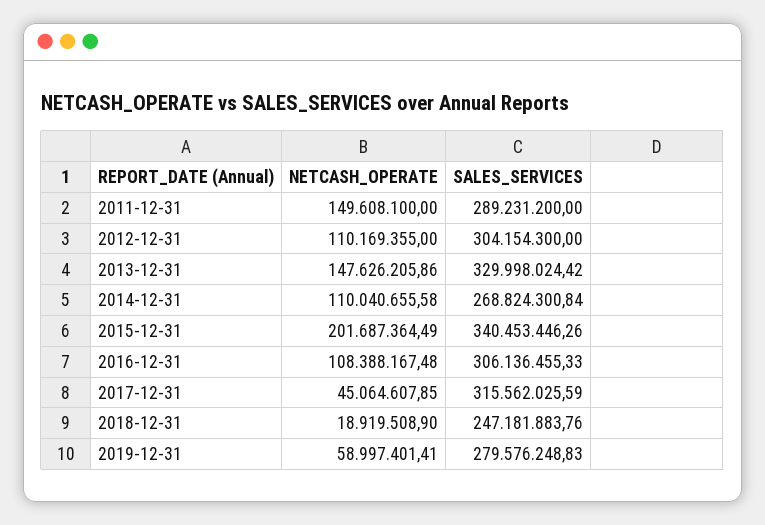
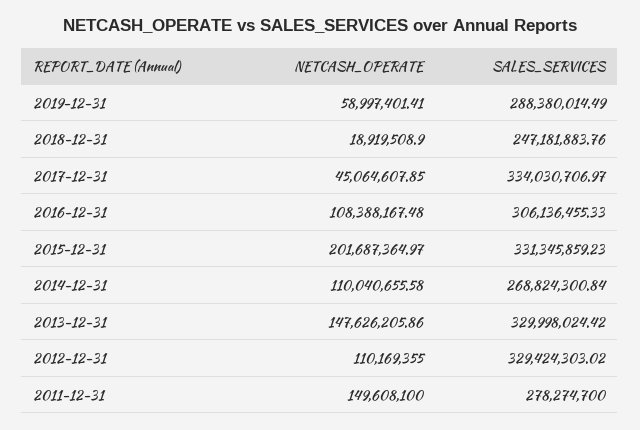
  {
    "NETCASH_OPERATE": {
      "2011-12-31": 149608100,
      "2012-12-31": 110169355,
      "2013-12-31": 147626205.86,
      "2014-12-31": 110040655.58,
-     "2015-12-31": 201687364.49,
+     "2015-12-31": 201687364.97,
      "2016-12-31": 108388167.48,
      "2017-12-31": 45064607.85,
      "2018-12-31": 18919508.9,
      "2019-12-31": 58997401.41
    },
    "SALES_SERVICES": {
-     "2011-12-31": 289231200,
+     "2011-12-31": 278274700,
-     "2012-12-31": 304154300,
+     "2012-12-31": 329424303.02,
      "2013-12-31": 329998024.42,
      "2014-12-31": 268824300.84,
-     "2015-12-31": 340453446.26,
+     "2015-12-31": 331345859.23,
      "2016-12-31": 306136455.33,
-     "2017-12-31": 315562025.59,
+     "2017-12-31": 334030706.97,
      "2018-12-31": 247181883.76,
-     "2019-12-31": 279576248.83
+     "2019-12-31": 288380014.49
    }
  }

